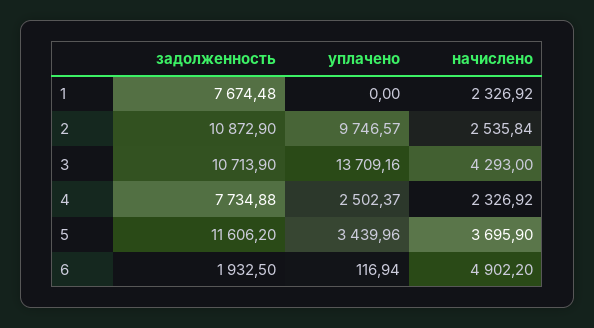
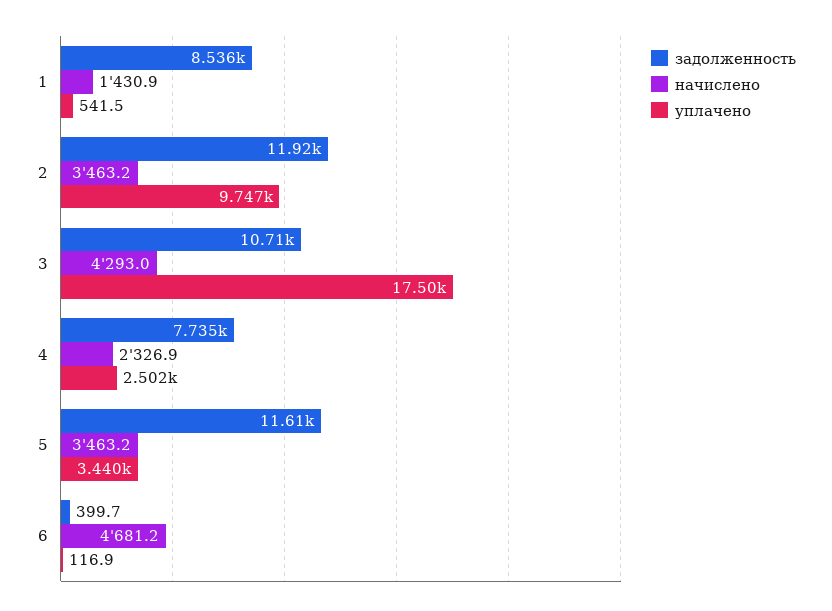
  {
    "задолженность": {
-     "1": 7674.48,
+     "1": 8536,
-     "2": 10872.9,
+     "2": 11920,
      "3": 10713.9,
      "4": 7734.88,
      "5": 11606.2,
-     "6": 1932.5
+     "6": 399.7
    },
    "уплачено": {
-     "1": 0,
+     "1": 541.5,
      "2": 9746.57,
-     "3": 13709.16,
+     "3": 17500,
      "4": 2502.37,
      "5": 3439.96,
      "6": 116.94
    },
    "начислено": {
-     "1": 2326.92,
+     "1": 1430.9,
-     "2": 2535.84,
+     "2": 3463.2,
      "3": 4293,
      "4": 2326.92,
-     "5": 3695.9,
+     "5": 3463.2,
-     "6": 4902.2
+     "6": 4681.2
    }
  }

